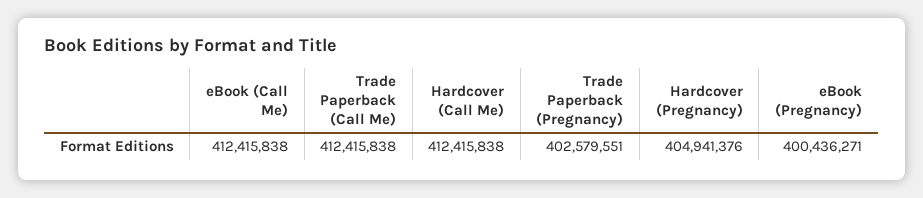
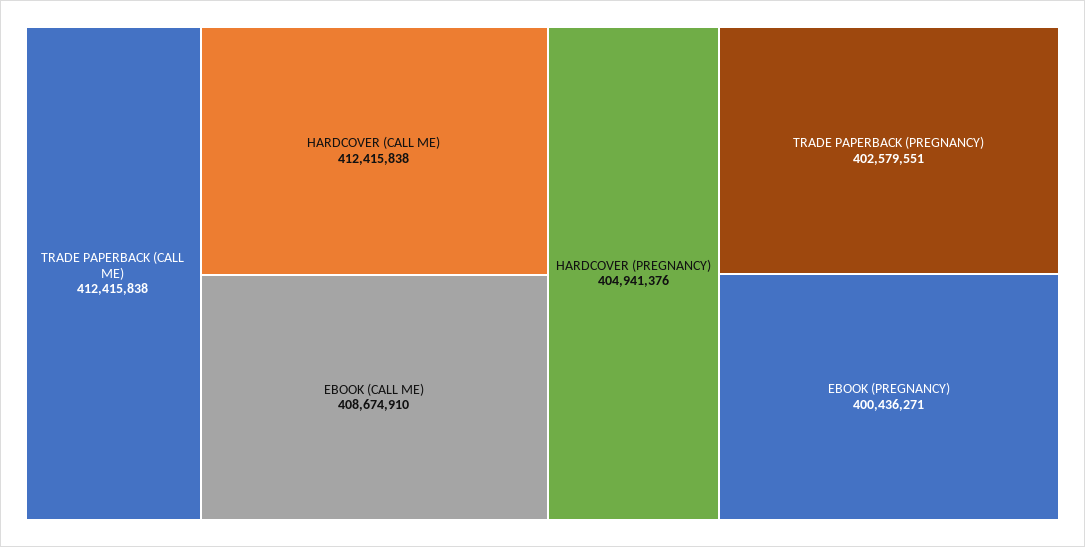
  {
-   "eBook (Call Me)": 412415838,
+   "eBook (Call Me)": 408674910,
    "Trade Paperback (Call Me)": 412415838,
    "Hardcover (Call Me)": 412415838,
    "Trade Paperback (Pregnancy)": 402579551,
    "Hardcover (Pregnancy)": 404941376,
    "eBook (Pregnancy)": 400436271
  }

